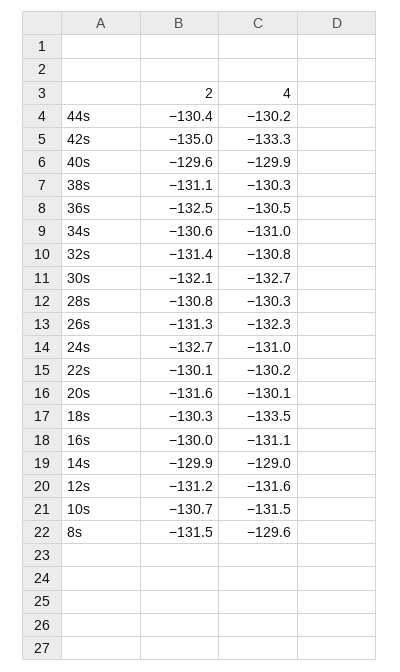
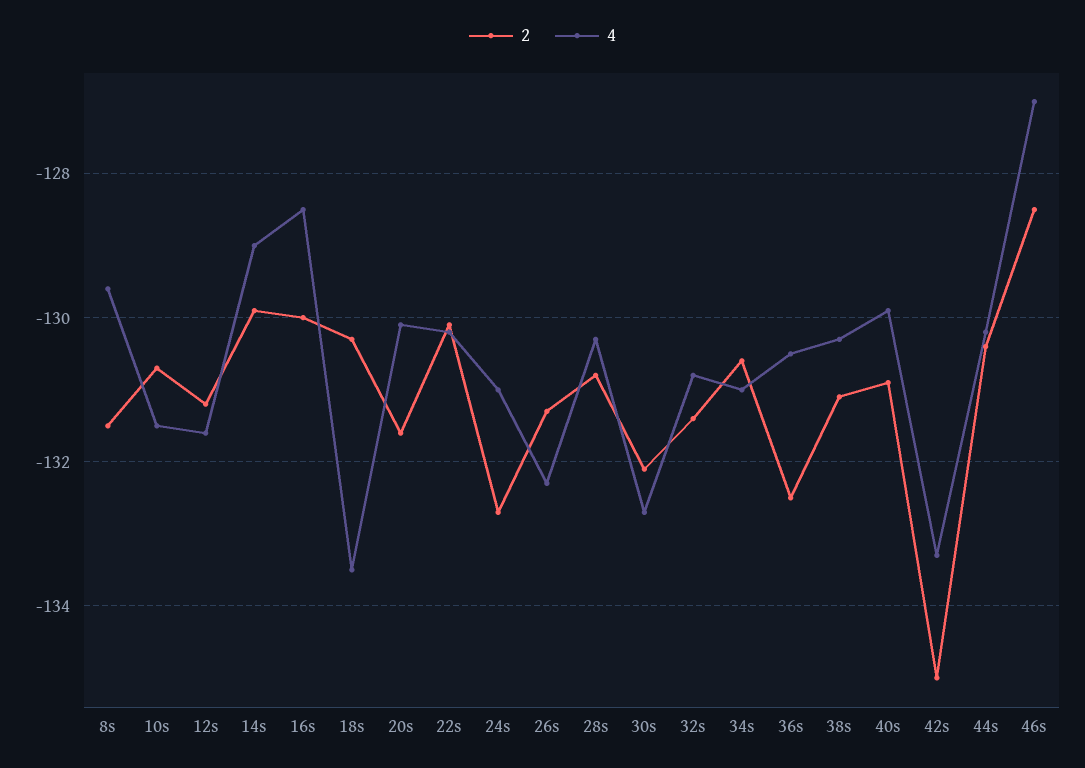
  {
    "2": {
      "44s": -130.4,
      "42s": -135,
-     "40s": -129.6,
+     "40s": -131,
      "38s": -131.1,
      "36s": -132.5,
      "34s": -130.6,
      "32s": -131.4,
      "30s": -132.1,
      "28s": -130.8,
      "26s": -131.3,
      "24s": -132.7,
      "22s": -130.1,
      "20s": -131.6,
      "18s": -130.3,
      "16s": -130,
      "14s": -129.9,
      "12s": -131.2,
      "10s": -130.7,
-     "8s": -131.5
+     "8s": -131.5,
+     "46s": -128.5
    },
    "4": {
      "44s": -130.2,
      "42s": -133.3,
      "40s": -129.9,
      "38s": -130.3,
      "36s": -130.5,
      "34s": -131,
      "32s": -130.8,
      "30s": -132.7,
      "28s": -130.3,
      "26s": -132.3,
      "24s": -131,
      "22s": -130.2,
      "20s": -130.1,
      "18s": -133.5,
-     "16s": -131.1,
+     "16s": -128.5,
      "14s": -129,
      "12s": -131.6,
      "10s": -131.5,
-     "8s": -129.6
+     "8s": -129.6,
+     "46s": -127
    }
  }

